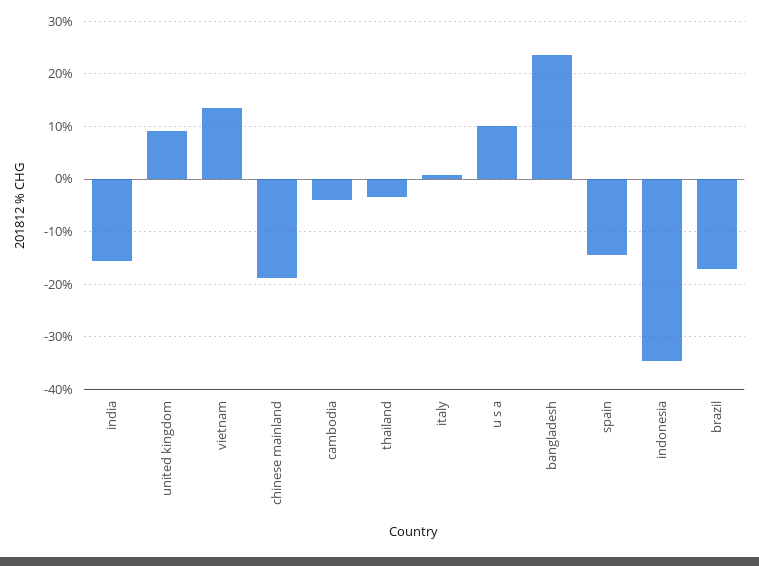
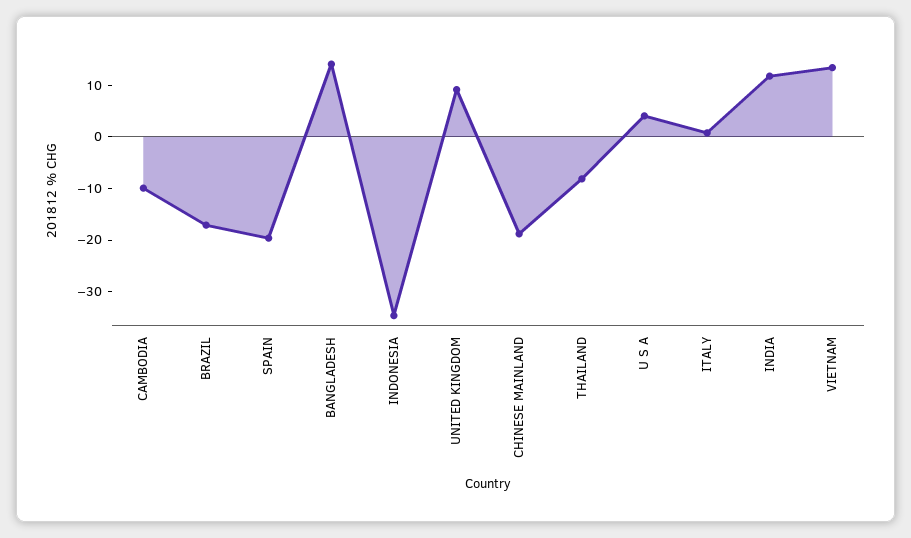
  {
-   "india": -16,
+   "india": 12,
    "united kingdom": 10,
    "vietnam": 14,
    "chinese mainland": -18,
-   "cambodia": -4,
+   "cambodia": -10,
-   "thailand": -4,
+   "thailand": -8,
    "italy": 0,
-   "u s a": 10,
+   "u s a": 4,
-   "bangladesh": 24,
+   "bangladesh": 14,
-   "spain": -14,
+   "spain": -20,
    "indonesia": -34,
    "brazil": -18
  }

